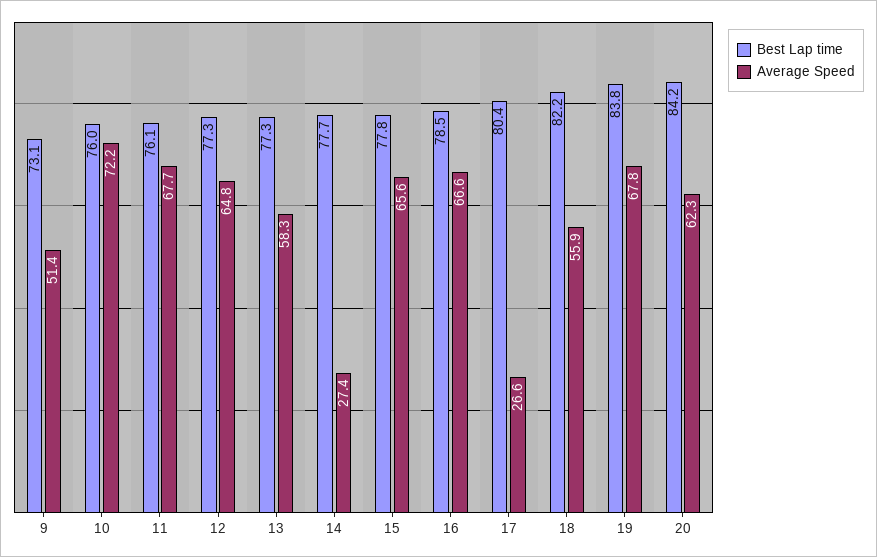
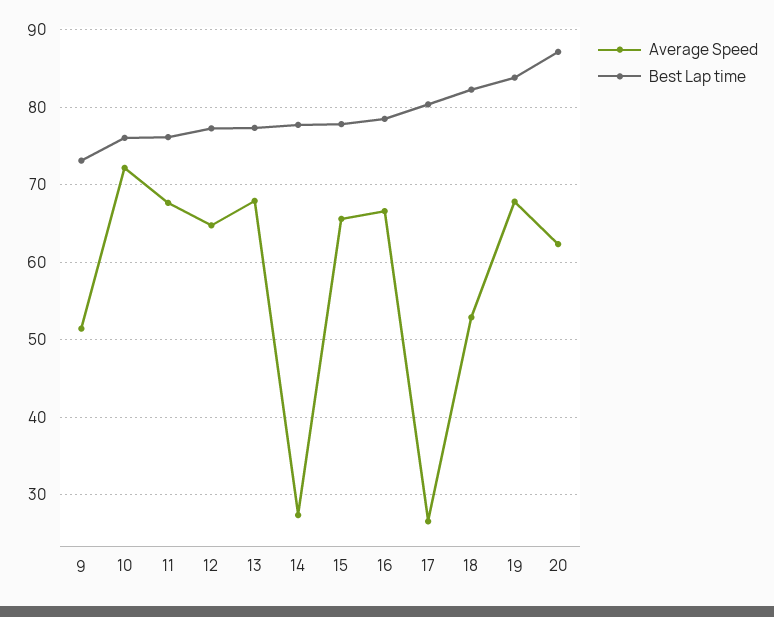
  {
    "Best Lap time": {
      "9": 73.1,
      "10": 76,
      "11": 76.1,
      "12": 77.3,
      "13": 77.3,
      "14": 77.7,
      "15": 77.8,
      "16": 78.5,
      "17": 80.4,
      "18": 82.2,
      "19": 83.8,
-     "20": 84.2
+     "20": 87
    },
    "Average Speed": {
      "9": 51.4,
      "10": 72.2,
      "11": 67.7,
      "12": 64.8,
-     "13": 58.3,
+     "13": 68,
      "14": 27.4,
      "15": 65.6,
      "16": 66.6,
      "17": 26.6,
-     "18": 55.9,
+     "18": 53,
      "19": 67.8,
      "20": 62.3
    }
  }

